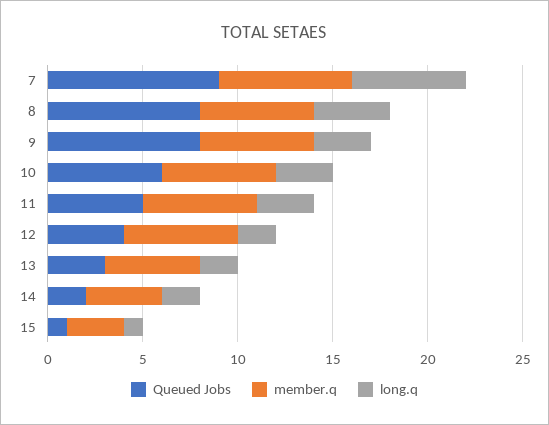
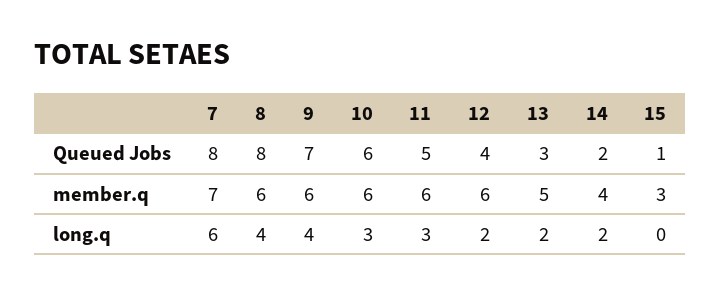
  {
    "Queued Jobs": {
-     "7": 9,
+     "7": 8,
      "8": 8,
-     "9": 8,
+     "9": 7,
      "10": 6,
      "11": 5,
      "12": 4,
      "13": 3,
      "14": 2,
      "15": 1
    },
    "member.q": {
      "7": 7,
      "8": 6,
      "9": 6,
      "10": 6,
      "11": 6,
      "12": 6,
      "13": 5,
      "14": 4,
      "15": 3
    },
    "long.q": {
      "7": 6,
      "8": 4,
-     "9": 3,
+     "9": 4,
      "10": 3,
      "11": 3,
      "12": 2,
      "13": 2,
      "14": 2,
-     "15": 1
+     "15": 0
    }
  }

